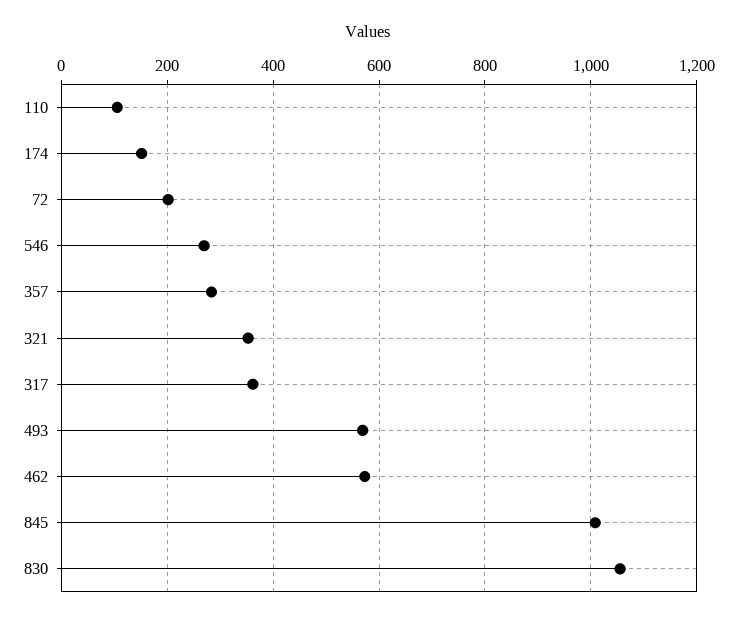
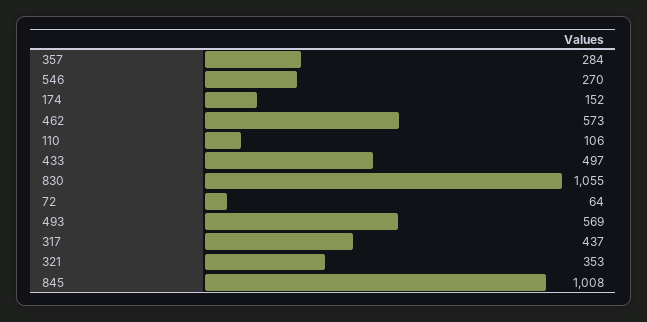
  {
    "110": 106,
    "174": 152,
-   "72": 200,
+   "72": 64,
    "546": 270,
    "357": 284,
    "321": 353,
-   "317": 360,
+   "317": 437,
    "493": 569,
    "462": 573,
    "845": 1008,
-   "830": 1055
+   "830": 1055,
+   "433": 497
  }

